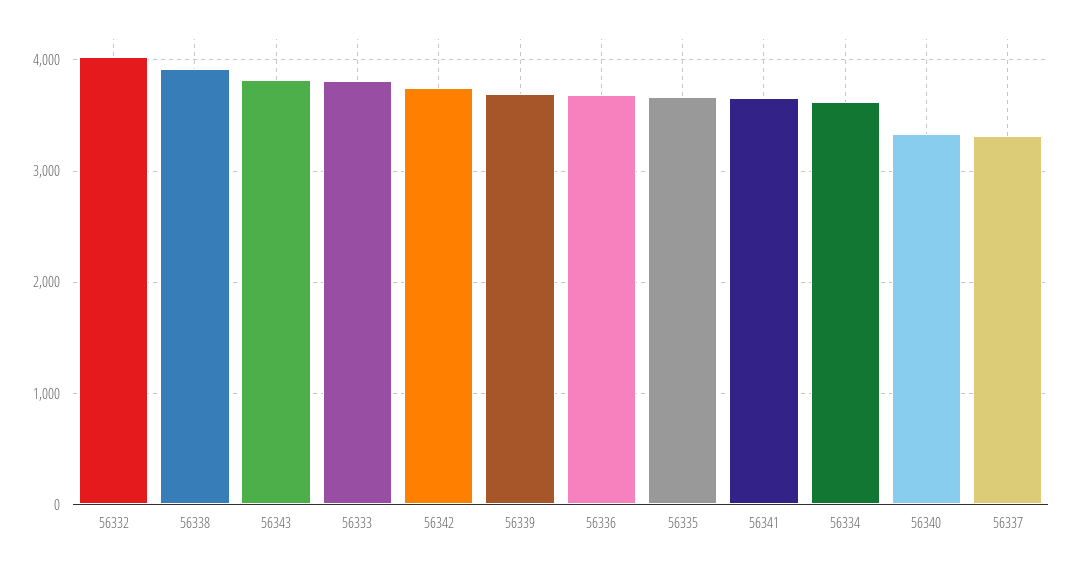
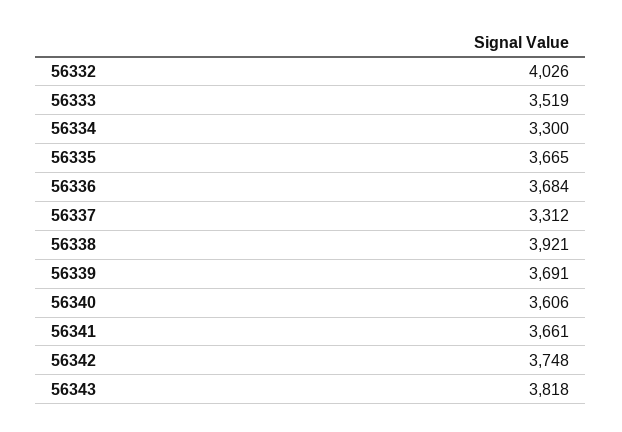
  {
    "56332": 4026,
    "56338": 3921,
    "56343": 3818,
-   "56333": 3800,
+   "56333": 3519,
    "56342": 3748,
    "56339": 3691,
    "56336": 3684,
    "56335": 3665,
    "56341": 3661,
-   "56334": 3600,
+   "56334": 3300,
-   "56340": 3300,
+   "56340": 3606,
    "56337": 3312
  }

